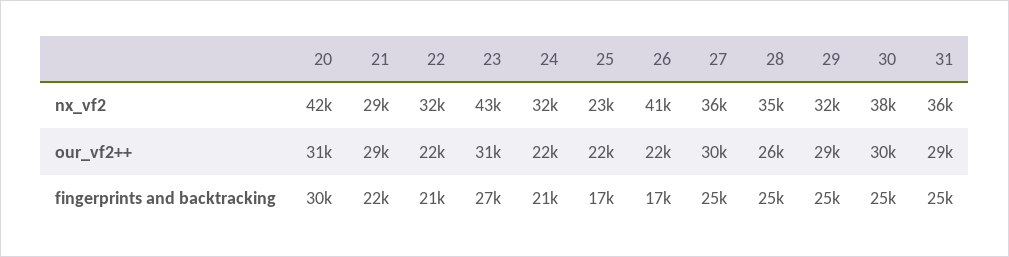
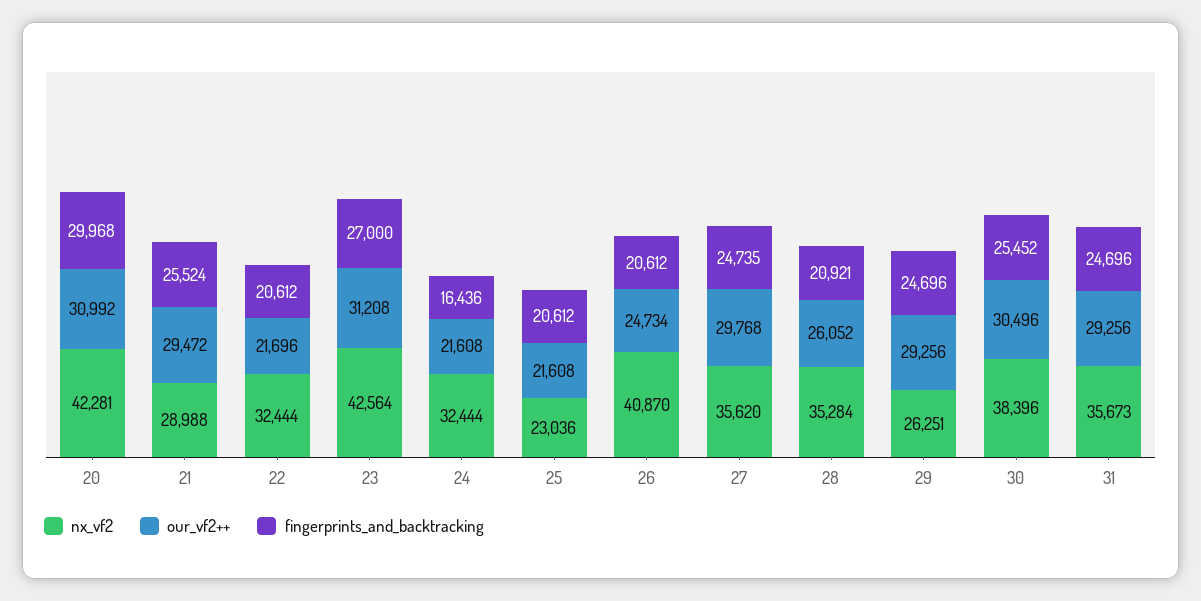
  {
    "nx_vf2": {
      "20": 42281,
      "21": 28988,
      "22": 32444,
      "23": 42564,
      "24": 32444,
      "25": 23036,
      "26": 40870,
      "27": 35620,
      "28": 35284,
-     "29": 32000,
+     "29": 26251,
      "30": 38396,
      "31": 35673
    },
    "our_vf2++": {
      "20": 30992,
      "21": 29472,
      "22": 21696,
      "23": 31208,
      "24": 21608,
      "25": 21608,
-     "26": 22000,
+     "26": 24734,
      "27": 29768,
      "28": 26052,
      "29": 29256,
      "30": 30496,
      "31": 29256
    },
    "fingerprints and backtracking": {
      "20": 29968,
-     "21": 22000,
+     "21": 25524,
      "22": 20612,
      "23": 27000,
-     "24": 21000,
+     "24": 16436,
-     "25": 17000,
+     "25": 20612,
-     "26": 17000,
+     "26": 20612,
      "27": 24735,
-     "28": 25000,
+     "28": 20921,
      "29": 24696,
      "30": 25452,
      "31": 24696
    }
  }

